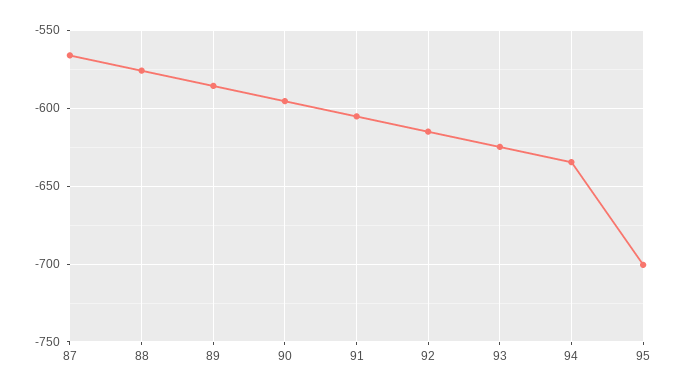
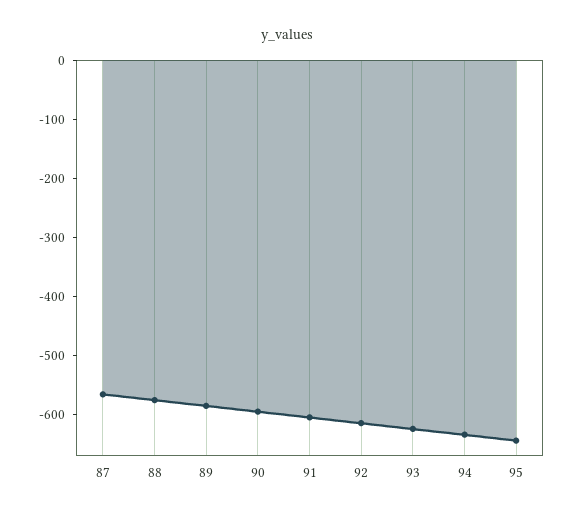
  {
    "87": -565,
    "88": -575,
    "89": -585,
    "90": -595,
    "91": -605,
    "92": -615,
    "93": -625,
    "94": -635,
-   "95": -700
+   "95": -640
  }

